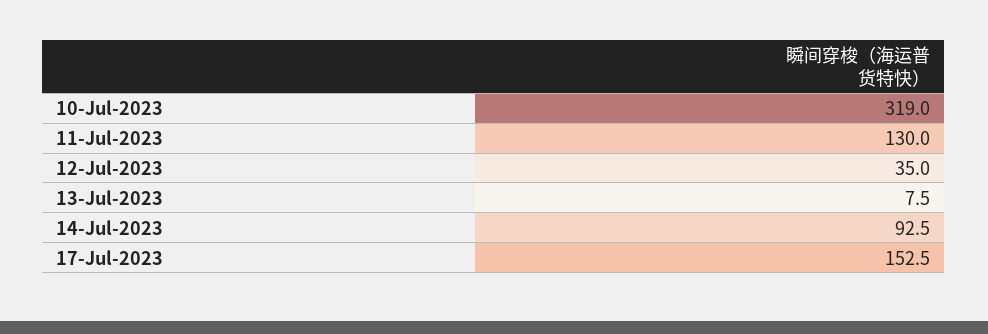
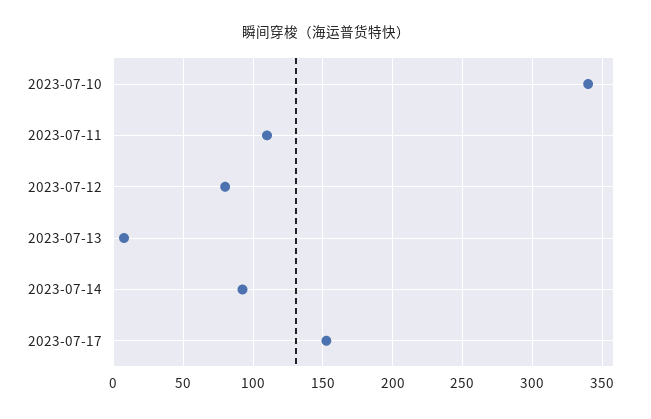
  {
-   "10-Jul-2023": 319,
+   "10-Jul-2023": 340,
-   "11-Jul-2023": 130,
+   "11-Jul-2023": 110,
-   "12-Jul-2023": 35,
+   "12-Jul-2023": 80,
    "13-Jul-2023": 7.5,
    "14-Jul-2023": 92.5,
    "17-Jul-2023": 152.5
  }

